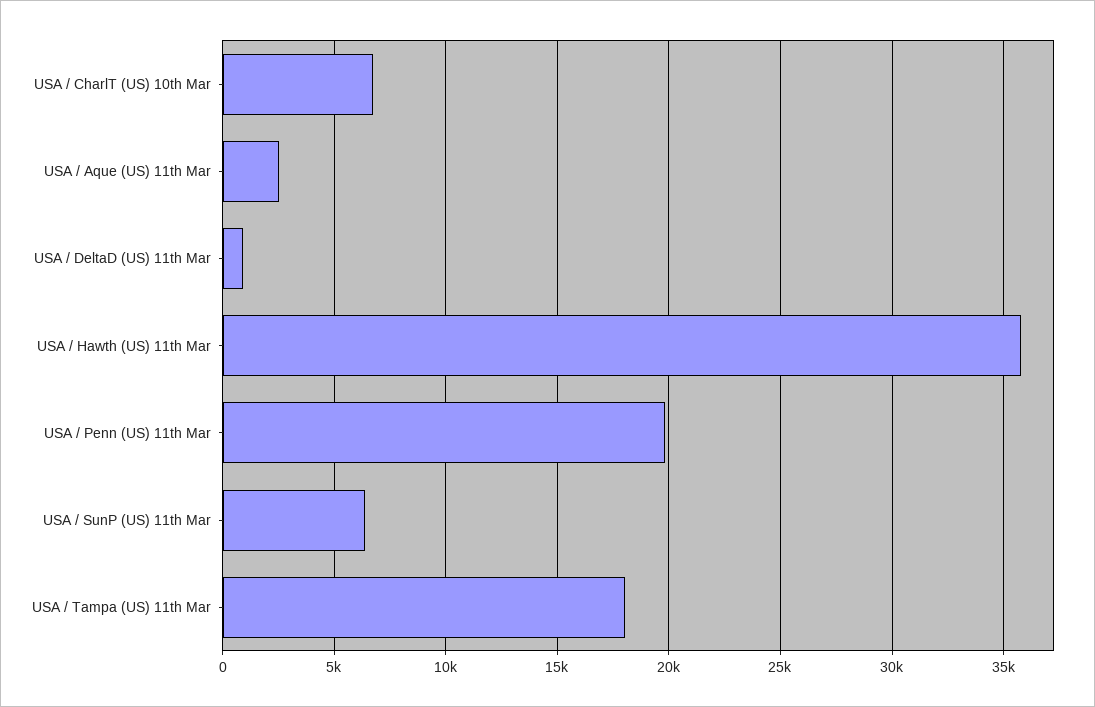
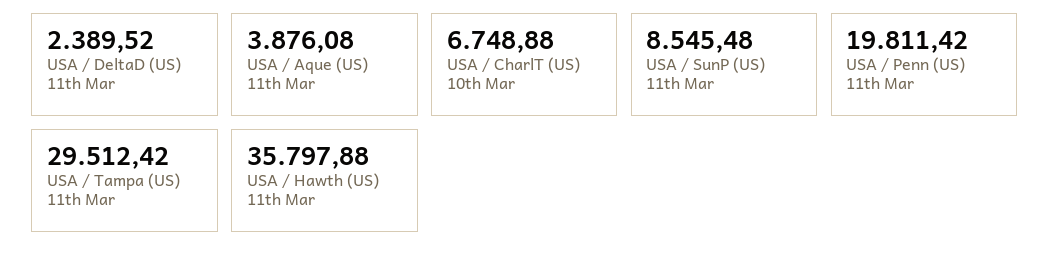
  {
    "USA / CharlT (US) 10th Mar": 6748.88,
-   "USA / Aque (US) 11th Mar": 2500,
+   "USA / Aque (US) 11th Mar": 3876.08,
-   "USA / DeltaD (US) 11th Mar": 1000,
+   "USA / DeltaD (US) 11th Mar": 2389.52,
    "USA / Hawth (US) 11th Mar": 35797.88,
    "USA / Penn (US) 11th Mar": 19811.42,
-   "USA / SunP (US) 11th Mar": 6500,
+   "USA / SunP (US) 11th Mar": 8545.48,
-   "USA / Tampa (US) 11th Mar": 18000
+   "USA / Tampa (US) 11th Mar": 29512.42
  }

